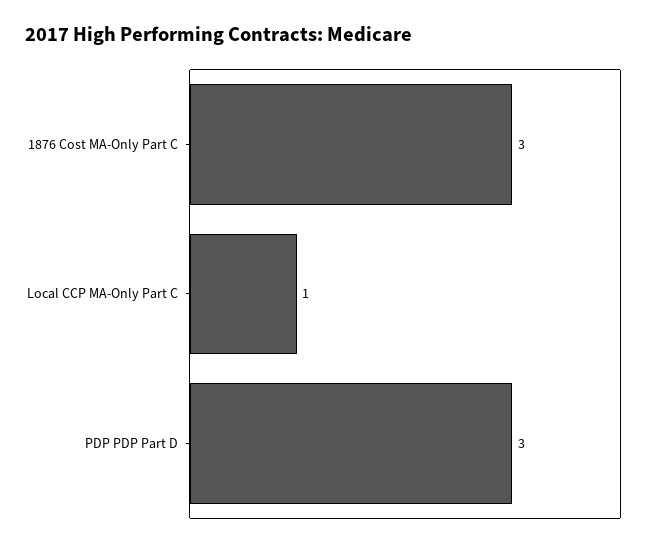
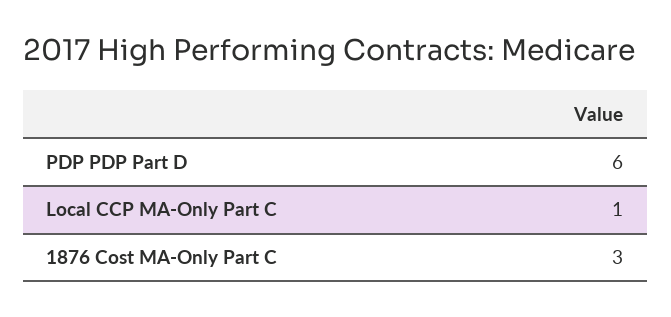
  {
    "1876 Cost MA-Only Part C": 3,
    "Local CCP MA-Only Part C": 1,
-   "PDP PDP Part D": 3
+   "PDP PDP Part D": 6
  }

